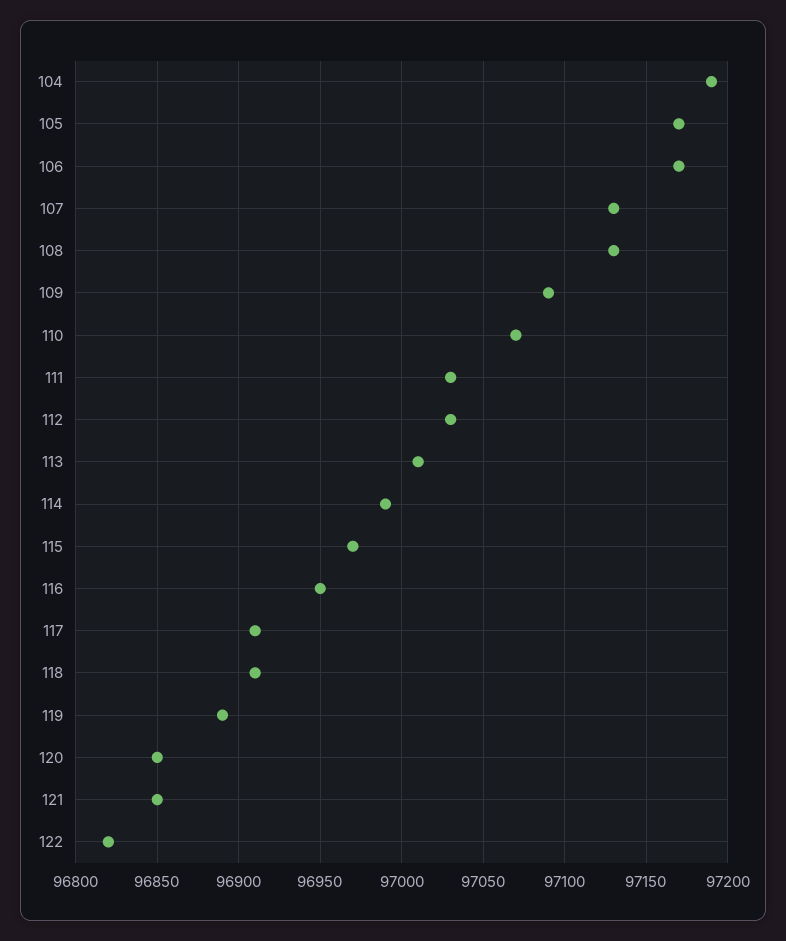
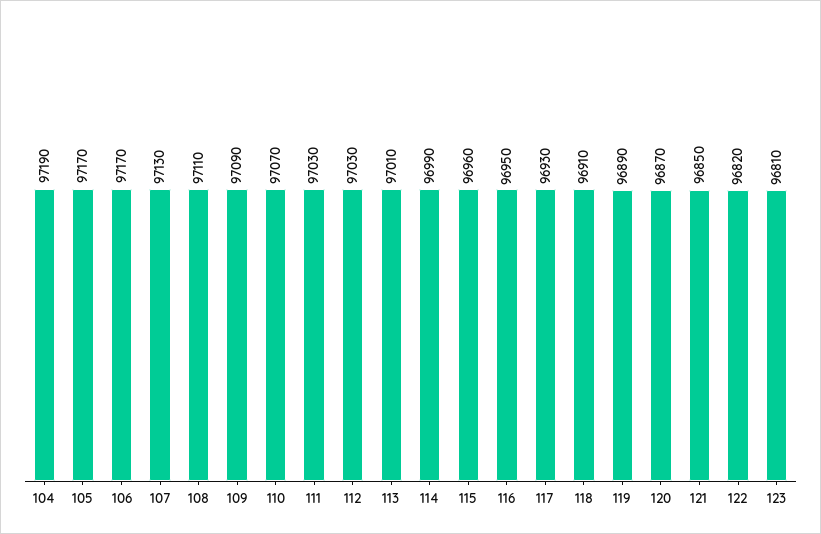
  {
    "104": 97190,
    "105": 97170,
    "106": 97170,
    "107": 97130,
-   "108": 97130,
+   "108": 97110,
    "109": 97090,
    "110": 97070,
    "111": 97030,
    "112": 97030,
    "113": 97010,
    "114": 96990,
-   "115": 96970,
+   "115": 96960,
    "116": 96950,
-   "117": 96910,
+   "117": 96930,
    "118": 96910,
    "119": 96890,
-   "120": 96850,
+   "120": 96870,
    "121": 96850,
-   "122": 96820
+   "122": 96820,
+   "123": 96810
  }

